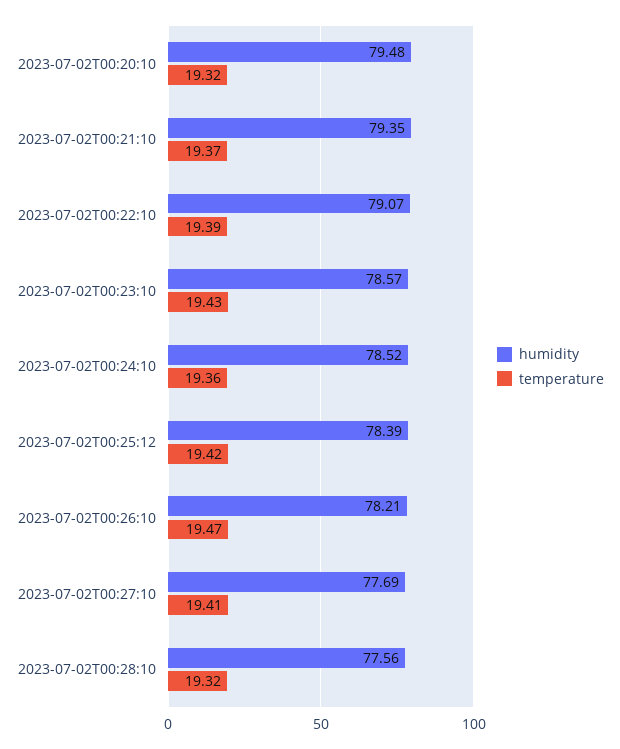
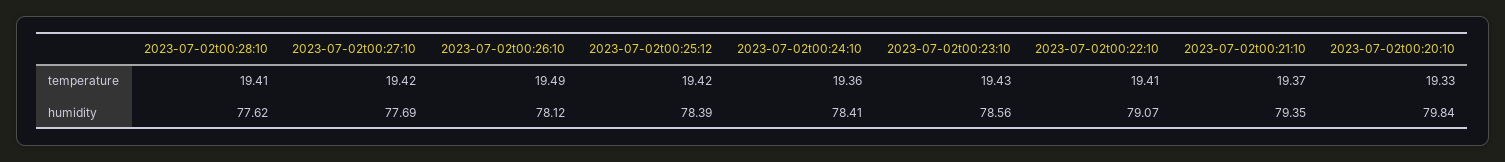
  {
    "humidity": {
-     "2023-07-02T00:20:10": 79.48,
+     "2023-07-02T00:20:10": 79.84,
      "2023-07-02T00:21:10": 79.35,
      "2023-07-02T00:22:10": 79.07,
-     "2023-07-02T00:23:10": 78.57,
+     "2023-07-02T00:23:10": 78.56,
-     "2023-07-02T00:24:10": 78.52,
+     "2023-07-02T00:24:10": 78.41,
      "2023-07-02T00:25:12": 78.39,
-     "2023-07-02T00:26:10": 78.21,
+     "2023-07-02T00:26:10": 78.12,
      "2023-07-02T00:27:10": 77.69,
-     "2023-07-02T00:28:10": 77.56
+     "2023-07-02T00:28:10": 77.62
    },
    "temperature": {
-     "2023-07-02T00:20:10": 19.32,
+     "2023-07-02T00:20:10": 19.33,
      "2023-07-02T00:21:10": 19.37,
-     "2023-07-02T00:22:10": 19.39,
+     "2023-07-02T00:22:10": 19.41,
      "2023-07-02T00:23:10": 19.43,
      "2023-07-02T00:24:10": 19.36,
      "2023-07-02T00:25:12": 19.42,
-     "2023-07-02T00:26:10": 19.47,
+     "2023-07-02T00:26:10": 19.49,
-     "2023-07-02T00:27:10": 19.41,
+     "2023-07-02T00:27:10": 19.42,
-     "2023-07-02T00:28:10": 19.32
+     "2023-07-02T00:28:10": 19.41
    }
  }

